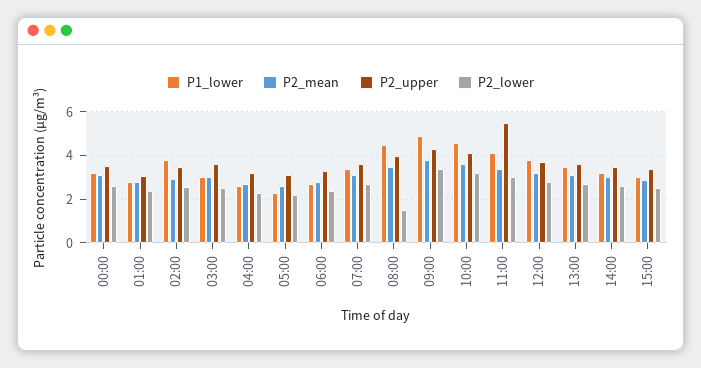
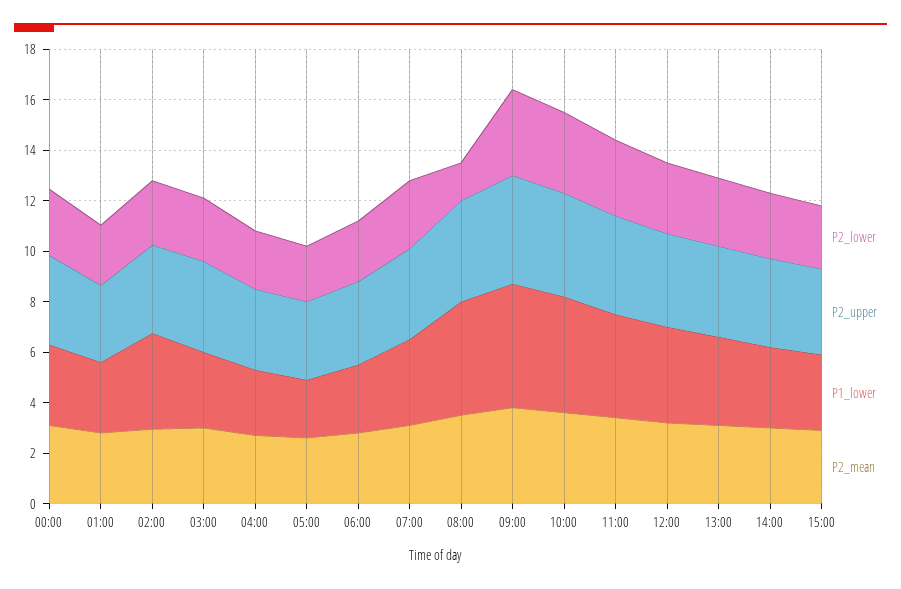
  {
    "P1_lower": {
      "00:00": 3,
      "01:00": 3,
      "02:00": 4,
      "03:00": 3,
      "04:00": 2.5,
      "05:00": 2.5,
      "06:00": 2.5,
      "07:00": 3.5,
      "08:00": 4.5,
      "09:00": 5,
      "10:00": 4.5,
      "11:00": 4,
      "12:00": 4,
      "13:00": 3.5,
      "14:00": 3,
      "15:00": 3
    },
    "P2_mean": {
      "00:00": 3,
      "01:00": 3,
      "02:00": 3,
      "03:00": 3,
      "04:00": 2.5,
      "05:00": 2.5,
      "06:00": 3,
      "07:00": 3,
      "08:00": 3.5,
      "09:00": 4,
      "10:00": 3.5,
      "11:00": 3.5,
      "12:00": 3,
      "13:00": 3,
      "14:00": 3,
      "15:00": 3
    },
    "P2_upper": {
      "00:00": 3.5,
      "01:00": 3,
      "02:00": 3.5,
      "03:00": 3.5,
      "04:00": 3,
      "05:00": 3,
      "06:00": 3.5,
      "07:00": 3.5,
      "08:00": 4,
      "09:00": 4.5,
      "10:00": 4,
-     "11:00": 5.5,
+     "11:00": 4,
      "12:00": 3.5,
      "13:00": 3.5,
      "14:00": 3.5,
      "15:00": 3.5
    },
    "P2_lower": {
      "00:00": 2.5,
      "01:00": 2.5,
      "02:00": 2.5,
      "03:00": 2.5,
      "04:00": 2.5,
      "05:00": 2,
      "06:00": 2.5,
      "07:00": 2.5,
      "08:00": 1.5,
      "09:00": 3.5,
      "10:00": 3,
      "11:00": 3,
      "12:00": 3,
      "13:00": 2.5,
      "14:00": 2.5,
      "15:00": 2.5
    }
  }

